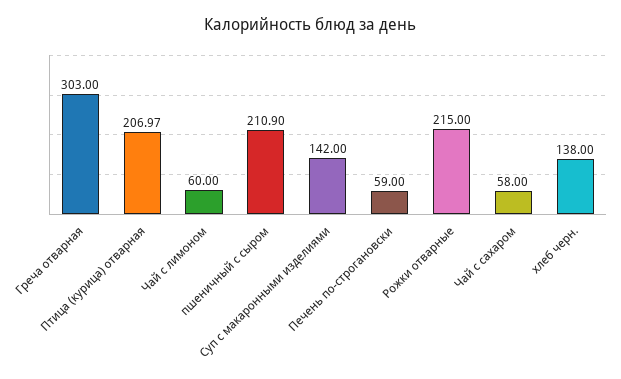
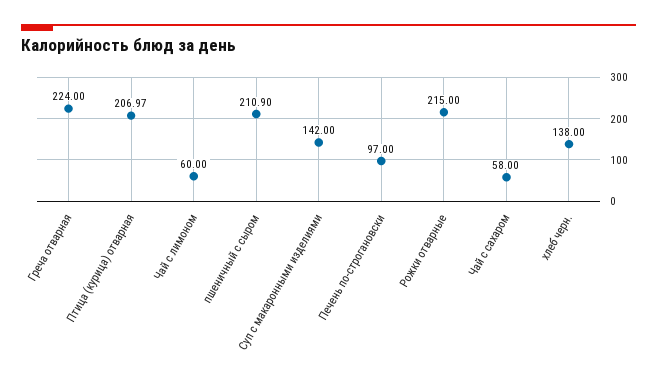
  {
-   "Греча отварная": 303,
+   "Греча отварная": 224,
    "Птица (курица) отварная": 206.97,
    "Чай с лимоном": 60,
    "пшеничный с сыром": 210.9,
    "Суп с макаронными изделиями": 142,
-   "Печень по-строгановски": 59,
+   "Печень по-строгановски": 97,
    "Рожки отварные": 215,
    "Чай с сахаром": 58,
    "хлеб черн.": 138
  }

